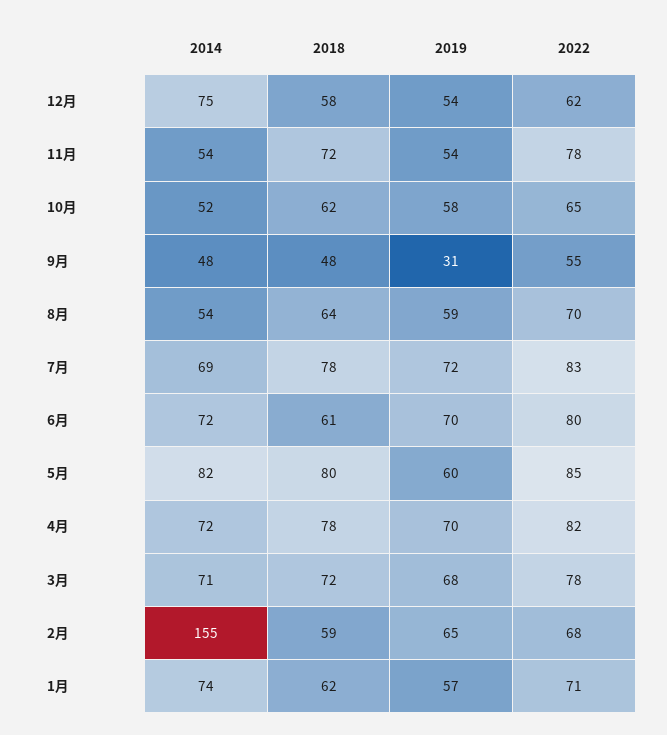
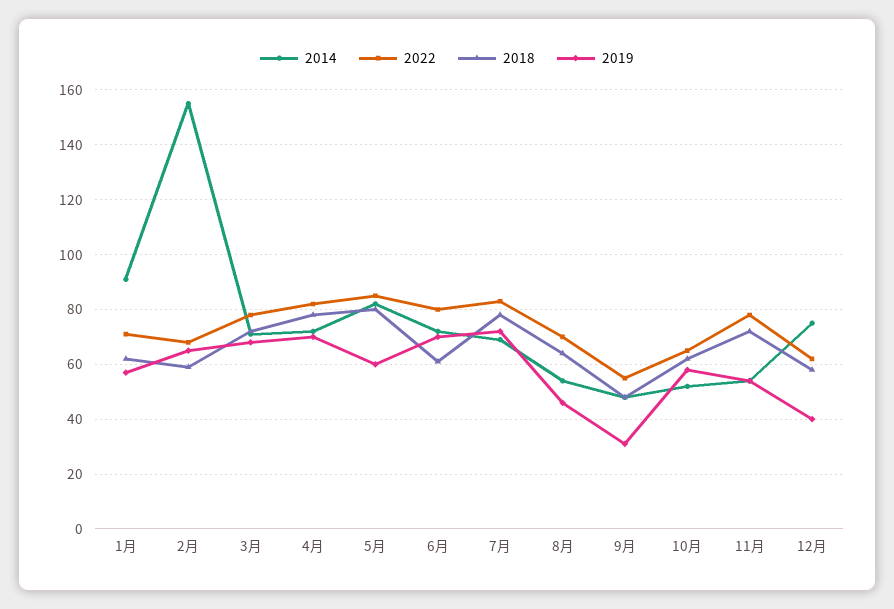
  {
    "2014": {
      "12月": 75,
      "11月": 54,
      "10月": 52,
      "9月": 48,
      "8月": 54,
      "7月": 69,
      "6月": 72,
      "5月": 82,
      "4月": 72,
      "3月": 71,
      "2月": 155,
-     "1月": 74
+     "1月": 90
    },
    "2018": {
      "12月": 58,
      "11月": 72,
      "10月": 62,
      "9月": 48,
      "8月": 64,
      "7月": 78,
      "6月": 61,
      "5月": 80,
      "4月": 78,
      "3月": 72,
      "2月": 59,
      "1月": 62
    },
    "2019": {
-     "12月": 54,
+     "12月": 40,
      "11月": 54,
      "10月": 58,
      "9月": 31,
-     "8月": 59,
+     "8月": 45,
      "7月": 72,
      "6月": 70,
      "5月": 60,
      "4月": 70,
      "3月": 68,
      "2月": 65,
      "1月": 57
    },
    "2022": {
      "12月": 62,
      "11月": 78,
      "10月": 65,
      "9月": 55,
      "8月": 70,
      "7月": 83,
      "6月": 80,
      "5月": 85,
      "4月": 82,
      "3月": 78,
      "2月": 68,
      "1月": 71
    }
  }

